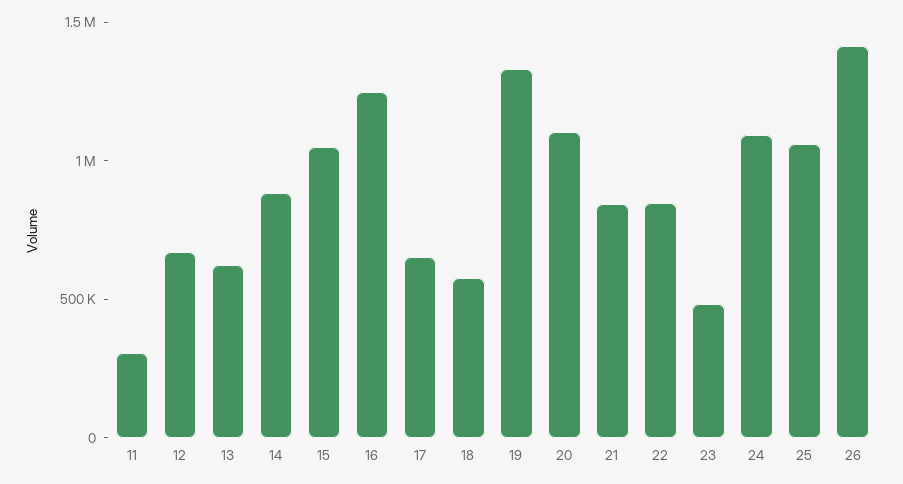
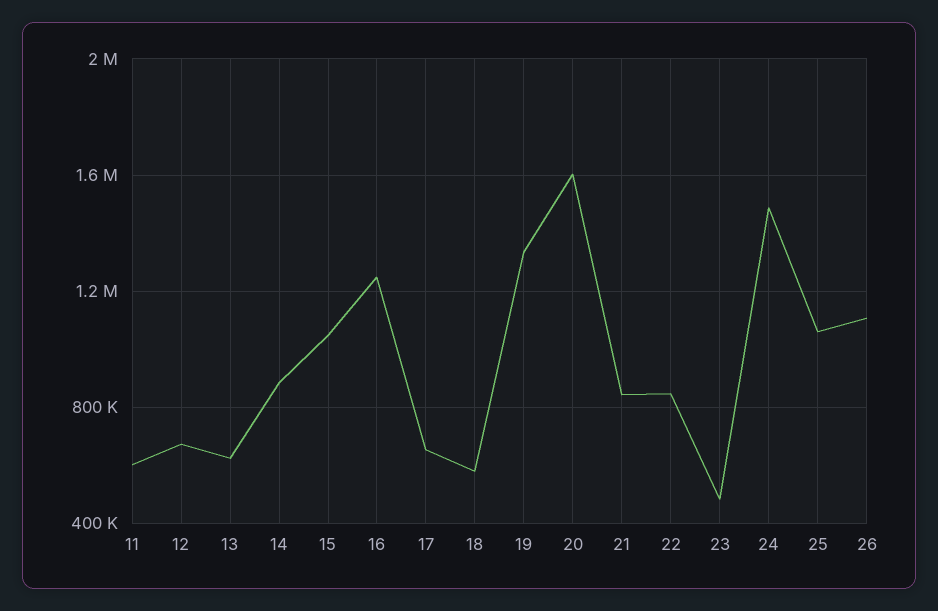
  {
-   "11": 300000,
+   "11": 600000,
    "12": 650000,
    "13": 600000,
    "14": 900000,
    "15": 1050000,
    "16": 1250000,
    "17": 650000,
    "18": 600000,
    "19": 1350000,
-   "20": 1100000,
+   "20": 1600000,
    "21": 850000,
    "22": 850000,
    "23": 500000,
-   "24": 1100000,
+   "24": 1500000,
    "25": 1050000,
-   "26": 1400000
+   "26": 1100000
  }

